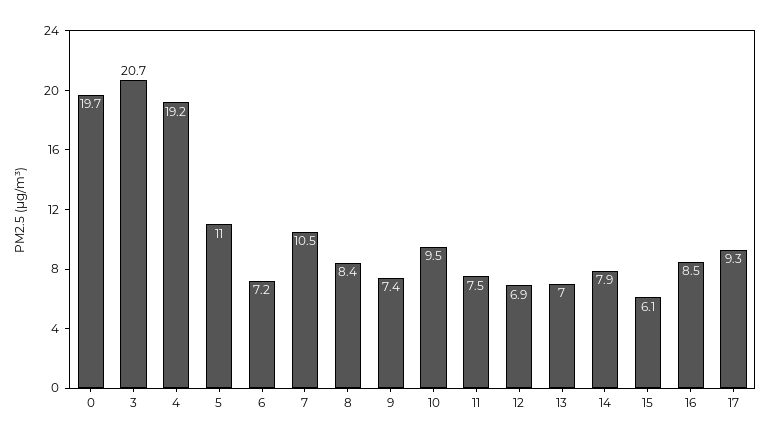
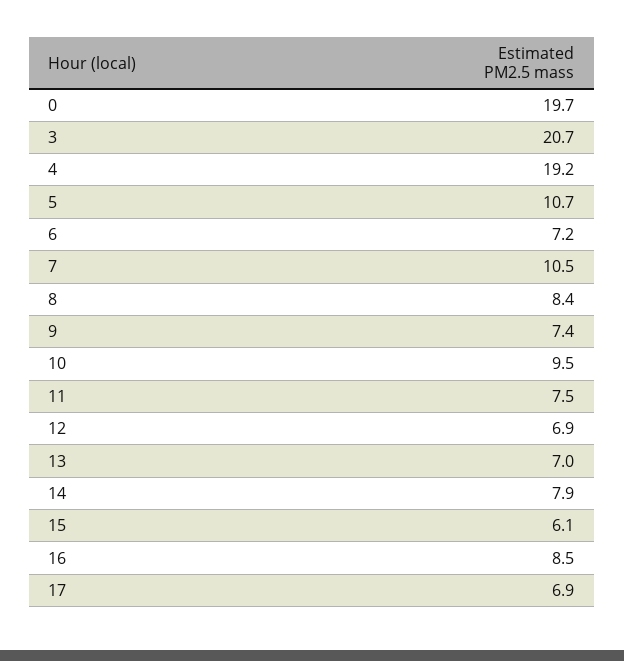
  {
    "0": 19.7,
    "3": 20.7,
    "4": 19.2,
-   "5": 11,
+   "5": 10.7,
    "6": 7.2,
    "7": 10.5,
    "8": 8.4,
    "9": 7.4,
    "10": 9.5,
    "11": 7.5,
    "12": 6.9,
    "13": 7,
    "14": 7.9,
    "15": 6.1,
    "16": 8.5,
-   "17": 9.3
+   "17": 6.9
  }

